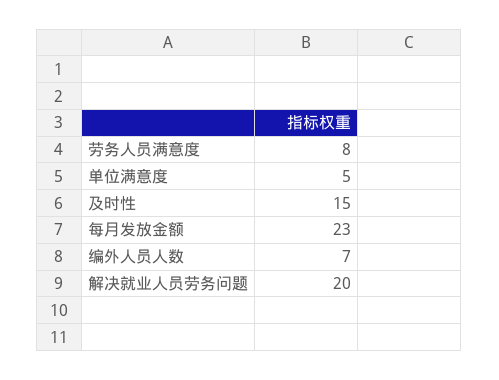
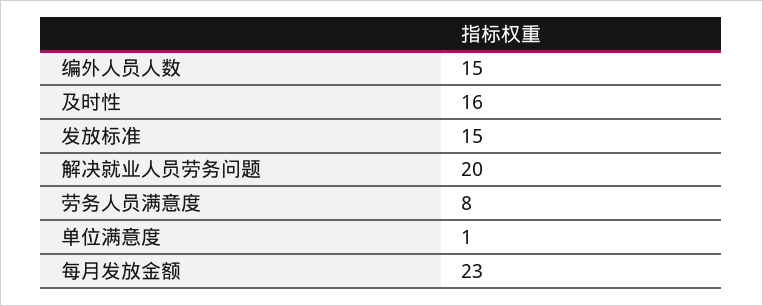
  {
    "劳务人员满意度": 8,
-   "单位满意度": 5,
+   "单位满意度": 1,
-   "及时性": 15,
+   "及时性": 16,
    "每月发放金额": 23,
-   "编外人员人数": 7,
+   "编外人员人数": 15,
-   "解决就业人员劳务问题": 20
+   "解决就业人员劳务问题": 20,
+   "发放标准": 15
  }

